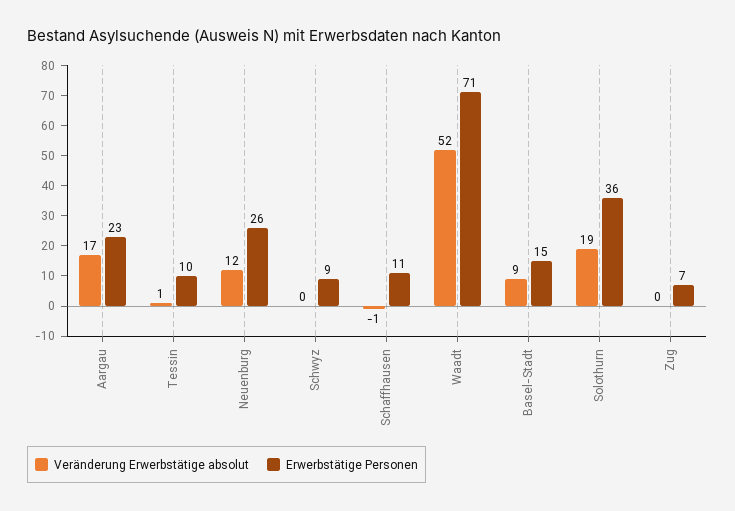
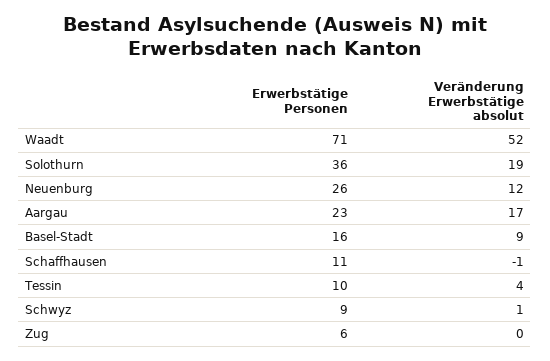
  {
    "Veränderung Erwerbstätige absolut": {
      "Aargau": 17,
-     "Tessin": 1,
+     "Tessin": 4,
      "Neuenburg": 12,
-     "Schwyz": 0,
+     "Schwyz": 1,
      "Schaffhausen": -1,
      "Waadt": 52,
      "Basel-Stadt": 9,
      "Solothurn": 19,
      "Zug": 0
    },
    "Erwerbstätige Personen": {
      "Aargau": 23,
      "Tessin": 10,
      "Neuenburg": 26,
      "Schwyz": 9,
      "Schaffhausen": 11,
      "Waadt": 71,
-     "Basel-Stadt": 15,
+     "Basel-Stadt": 16,
      "Solothurn": 36,
-     "Zug": 7
+     "Zug": 6
    }
  }

